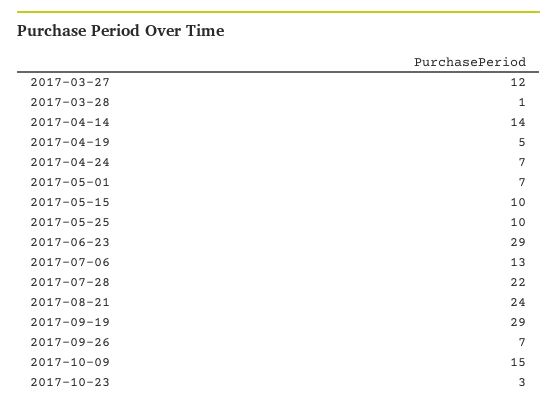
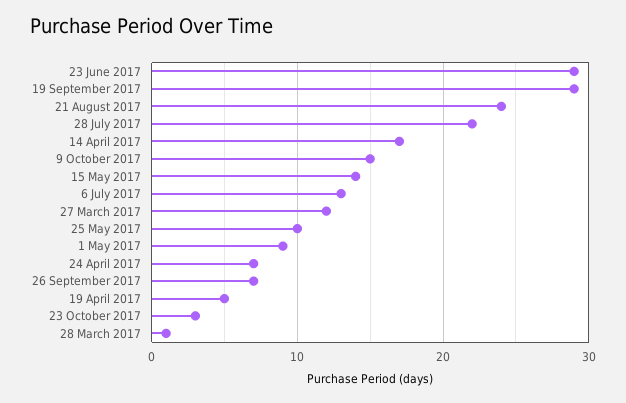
  {
    "2017-03-27": 12,
    "2017-03-28": 1,
-   "2017-04-14": 14,
+   "2017-04-14": 17,
    "2017-04-19": 5,
    "2017-04-24": 7,
-   "2017-05-01": 7,
+   "2017-05-01": 9,
-   "2017-05-15": 10,
+   "2017-05-15": 14,
    "2017-05-25": 10,
    "2017-06-23": 29,
    "2017-07-06": 13,
    "2017-07-28": 22,
    "2017-08-21": 24,
    "2017-09-19": 29,
    "2017-09-26": 7,
    "2017-10-09": 15,
    "2017-10-23": 3
  }

